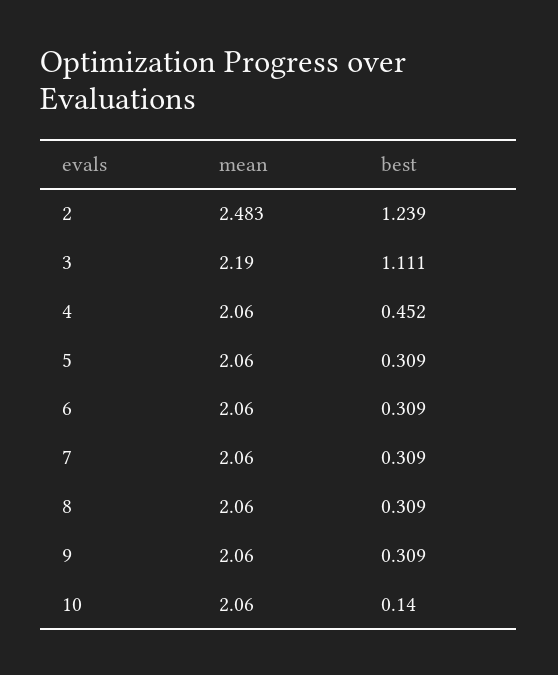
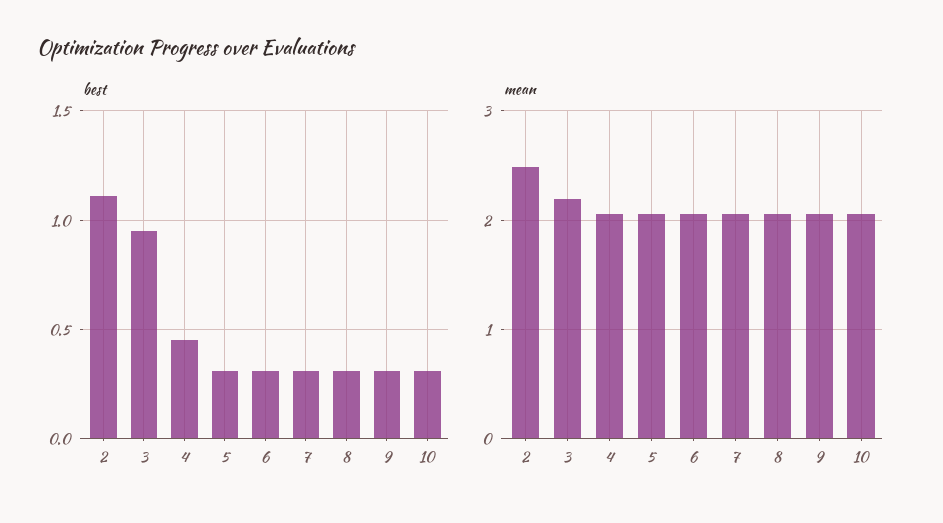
  {
    "mean": {
      "2": 2.483,
      "3": 2.19,
      "4": 2.06,
      "5": 2.06,
      "6": 2.06,
      "7": 2.06,
      "8": 2.06,
      "9": 2.06,
      "10": 2.06
    },
    "best": {
-     "2": 1.239,
+     "2": 1.1,
-     "3": 1.111,
+     "3": 0.95,
      "4": 0.452,
      "5": 0.309,
      "6": 0.309,
      "7": 0.309,
      "8": 0.309,
      "9": 0.309,
-     "10": 0.14
+     "10": 0.3
    }
  }

